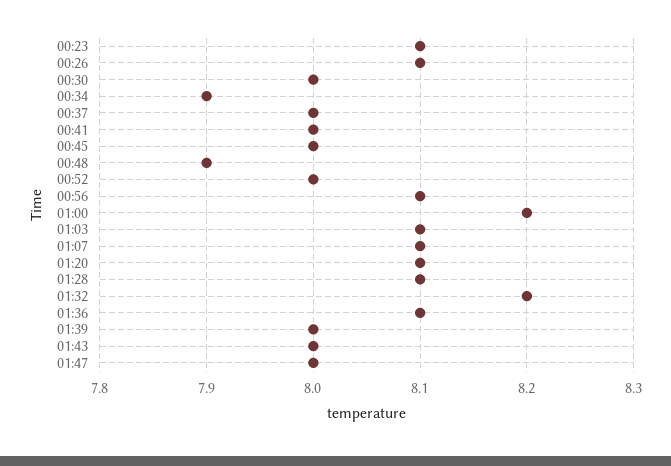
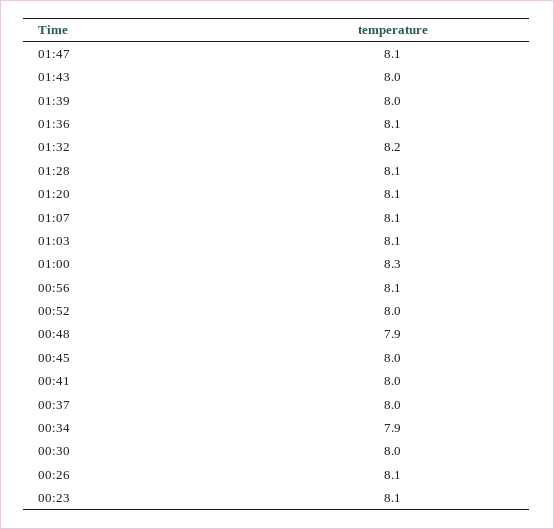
  {
    "00:23": 8.1,
    "00:26": 8.1,
    "00:30": 8,
    "00:34": 7.9,
    "00:37": 8,
    "00:41": 8,
    "00:45": 8,
    "00:48": 7.9,
    "00:52": 8,
    "00:56": 8.1,
-   "01:00": 8.2,
+   "01:00": 8.3,
    "01:03": 8.1,
    "01:07": 8.1,
    "01:20": 8.1,
    "01:28": 8.1,
    "01:32": 8.2,
    "01:36": 8.1,
    "01:39": 8,
    "01:43": 8,
-   "01:47": 8
+   "01:47": 8.1
  }

